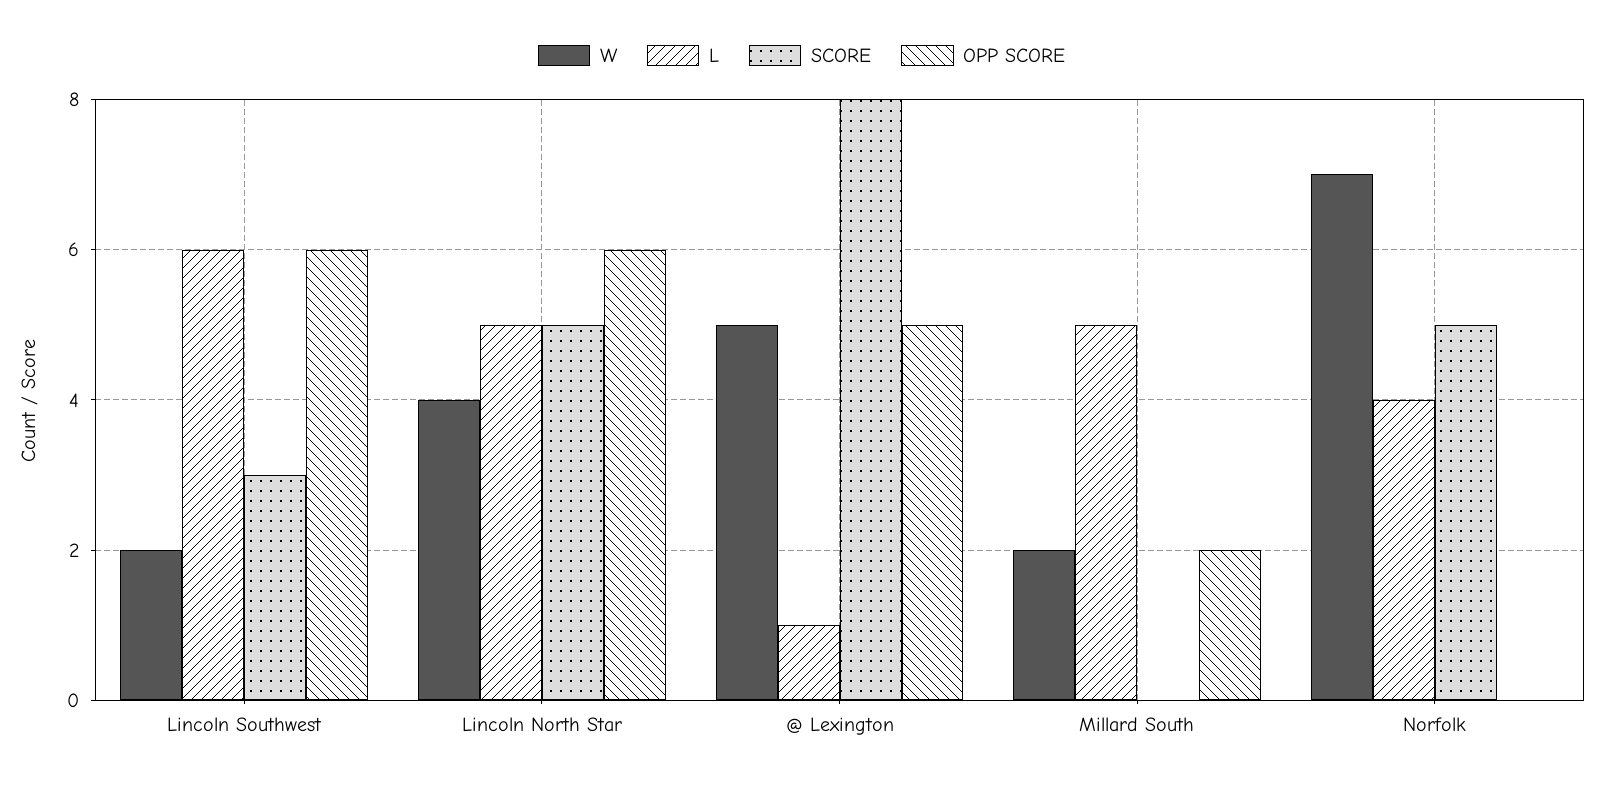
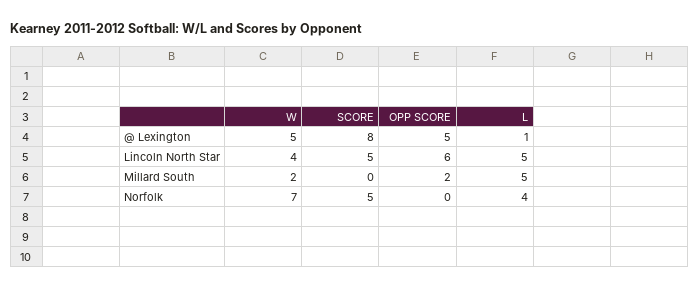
  {
    "W": {
-     "Lincoln Southwest": 2,
      "Lincoln North Star": 4,
      "@ Lexington": 5,
      "Millard South": 2,
      "Norfolk": 7
    },
    "L": {
-     "Lincoln Southwest": 6,
      "Lincoln North Star": 5,
      "@ Lexington": 1,
      "Millard South": 5,
      "Norfolk": 4
    },
    "SCORE": {
-     "Lincoln Southwest": 3,
      "Lincoln North Star": 5,
      "@ Lexington": 8,
      "Millard South": 0,
      "Norfolk": 5
    },
    "OPP SCORE": {
-     "Lincoln Southwest": 6,
      "Lincoln North Star": 6,
      "@ Lexington": 5,
      "Millard South": 2,
      "Norfolk": 0
    }
  }

